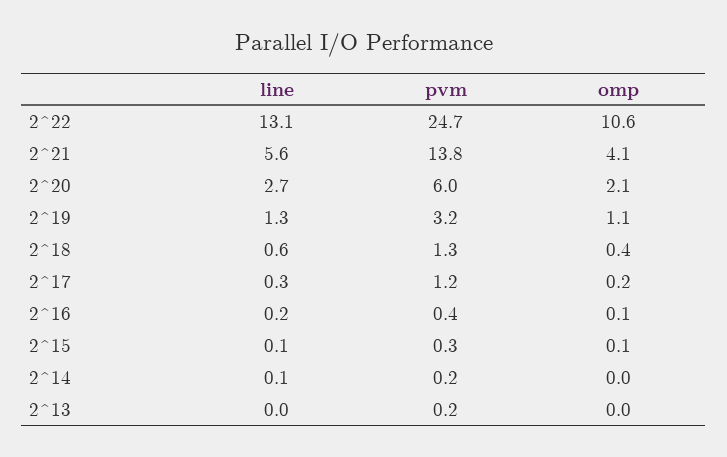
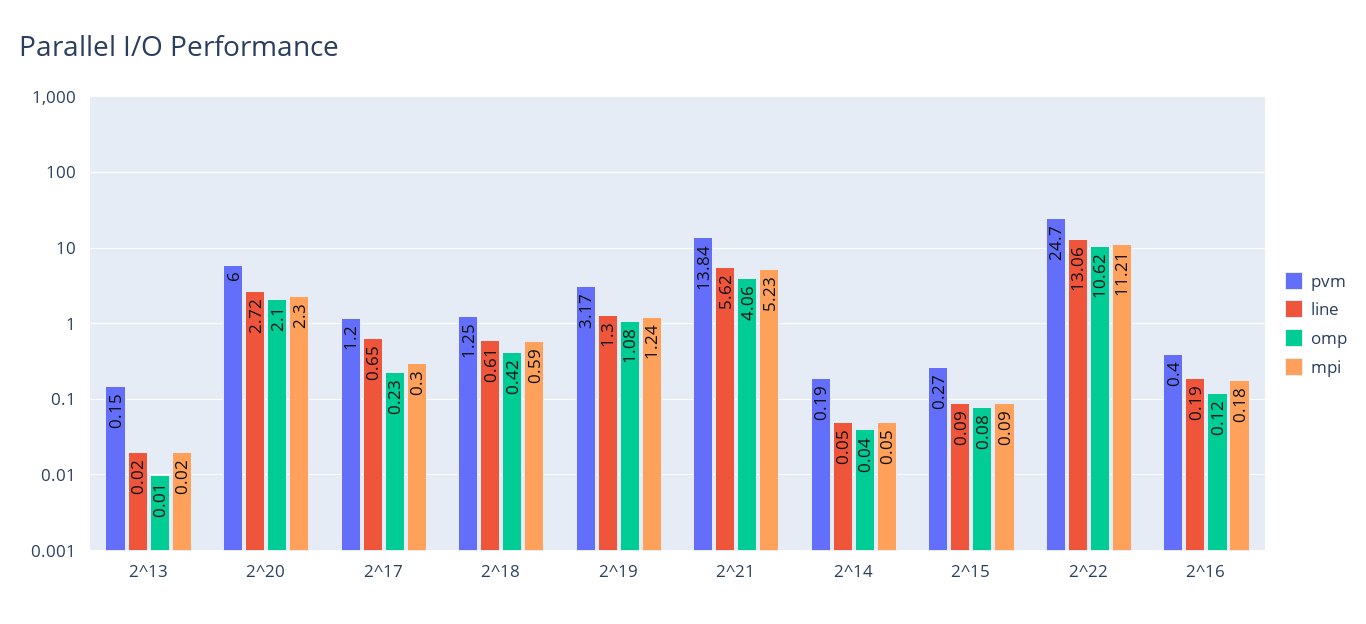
  {
    "line": {
      "2^22": 13.06,
      "2^21": 5.62,
      "2^20": 2.72,
      "2^19": 1.3,
      "2^18": 0.61,
-     "2^17": 0.3,
+     "2^17": 0.65,
      "2^16": 0.19,
      "2^15": 0.09,
      "2^14": 0.05,
      "2^13": 0.02
    },
    "pvm": {
      "2^22": 24.7,
      "2^21": 13.84,
      "2^20": 6,
      "2^19": 3.17,
      "2^18": 1.25,
      "2^17": 1.2,
      "2^16": 0.4,
      "2^15": 0.27,
      "2^14": 0.19,
      "2^13": 0.15
    },
    "omp": {
      "2^22": 10.62,
      "2^21": 4.06,
      "2^20": 2.1,
      "2^19": 1.08,
      "2^18": 0.42,
      "2^17": 0.23,
      "2^16": 0.12,
      "2^15": 0.08,
      "2^14": 0.04,
      "2^13": 0.01
-   }
+   },
+   "mpi": {
+     "2^13": 0.02,
+     "2^20": 2.3,
+     "2^17": 0.3,
+     "2^18": 0.59,
+     "2^19": 1.24,
+     "2^21": 5.23,
+     "2^14": 0.05,
+     "2^15": 0.09,
+     "2^22": 11.21,
+     "2^16": 0.18
+   }
  }

